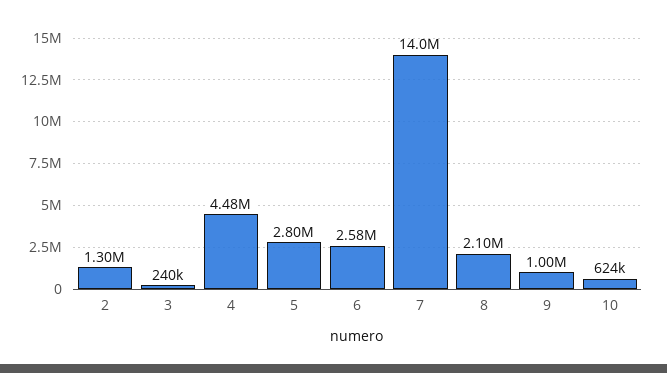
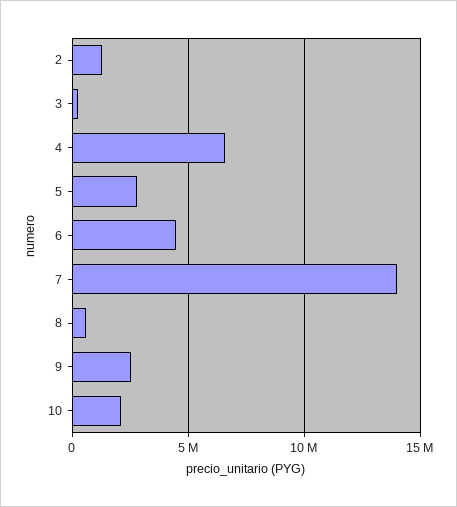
  {
    "2": 1300000,
    "3": 240000,
-   "4": 4480000,
+   "4": 6500000,
    "5": 2800000,
-   "6": 2580000,
+   "6": 4500000,
    "7": 14000000,
-   "8": 2100000,
+   "8": 500000,
-   "9": 1000000,
+   "9": 2500000,
-   "10": 624000
+   "10": 2000000
  }

